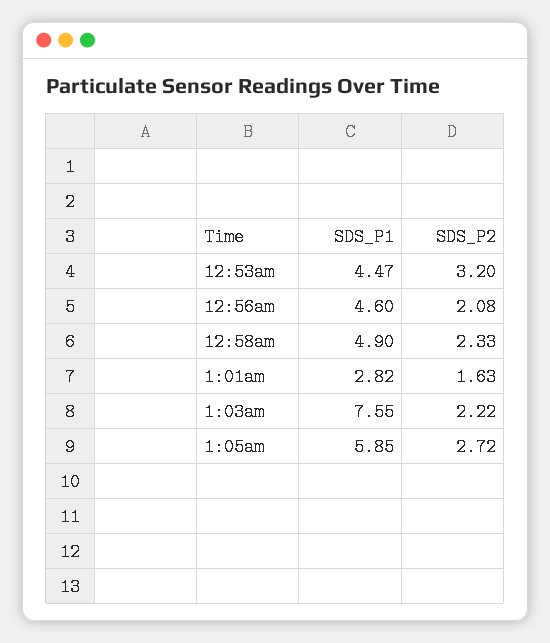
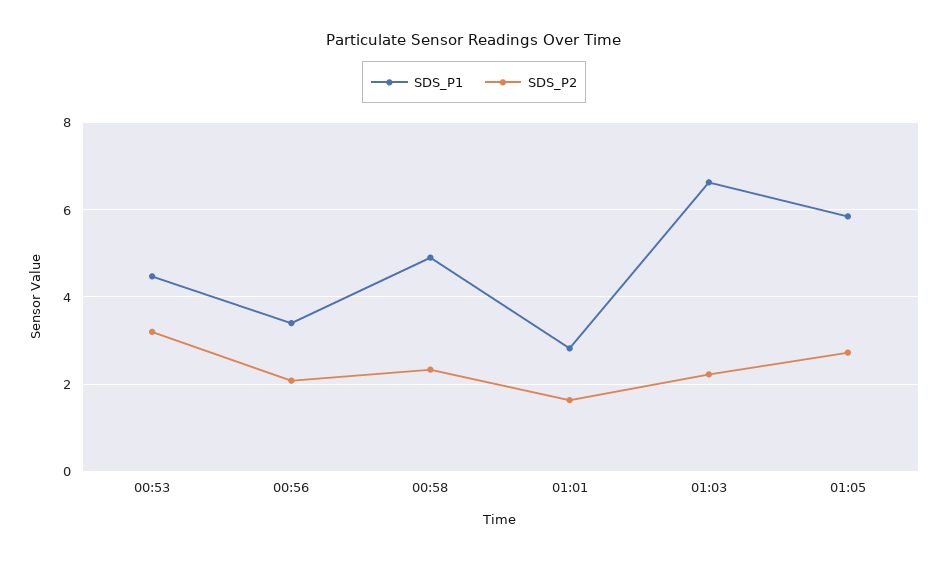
  {
    "SDS_P1": {
      "12:53am": 4.47,
-     "12:56am": 4.6,
+     "12:56am": 3.4,
      "12:58am": 4.9,
      "1:01am": 2.82,
-     "1:03am": 7.55,
+     "1:03am": 6.6,
      "1:05am": 5.85
    },
    "SDS_P2": {
      "12:53am": 3.2,
      "12:56am": 2.08,
      "12:58am": 2.33,
      "1:01am": 1.63,
      "1:03am": 2.22,
      "1:05am": 2.72
    }
  }

